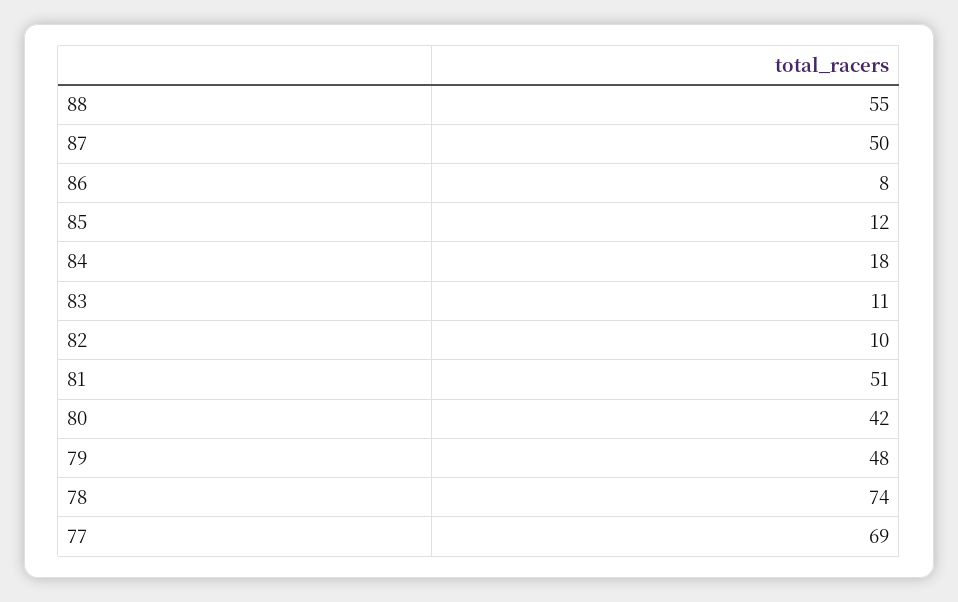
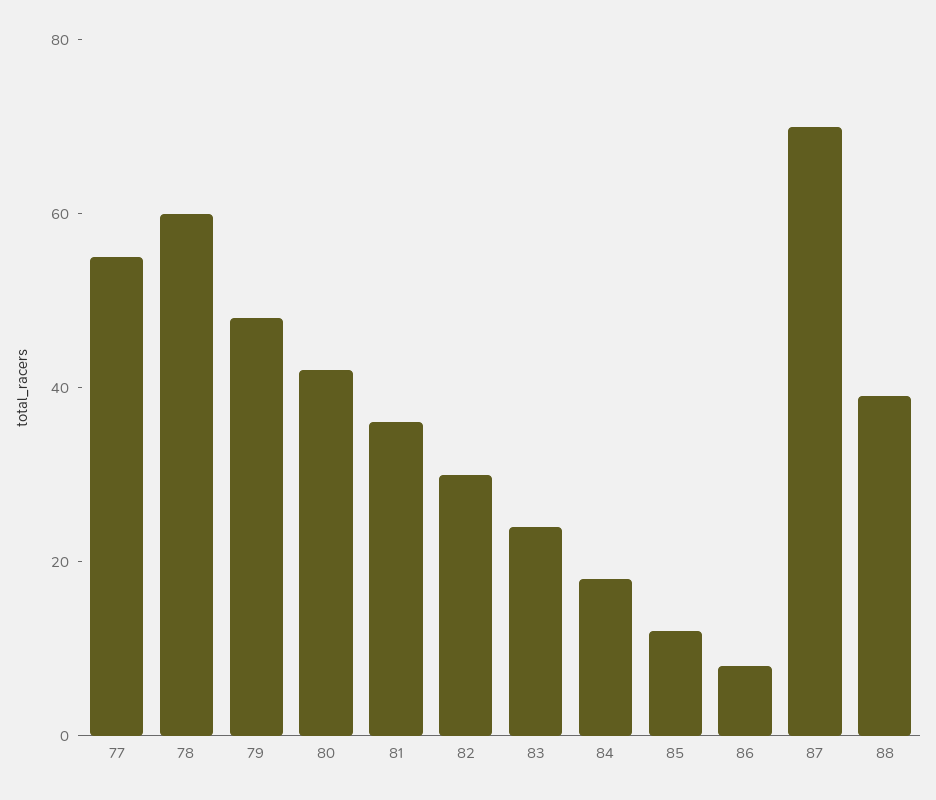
  {
-   "88": 55,
+   "88": 40,
-   "87": 50,
+   "87": 70,
    "86": 8,
    "85": 12,
    "84": 18,
-   "83": 11,
+   "83": 25,
-   "82": 10,
+   "82": 30,
-   "81": 51,
+   "81": 35,
    "80": 42,
    "79": 48,
-   "78": 74,
+   "78": 60,
-   "77": 69
+   "77": 55
  }

